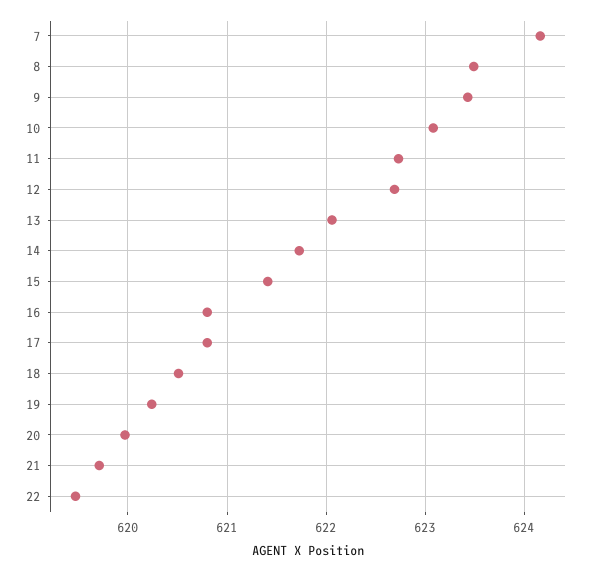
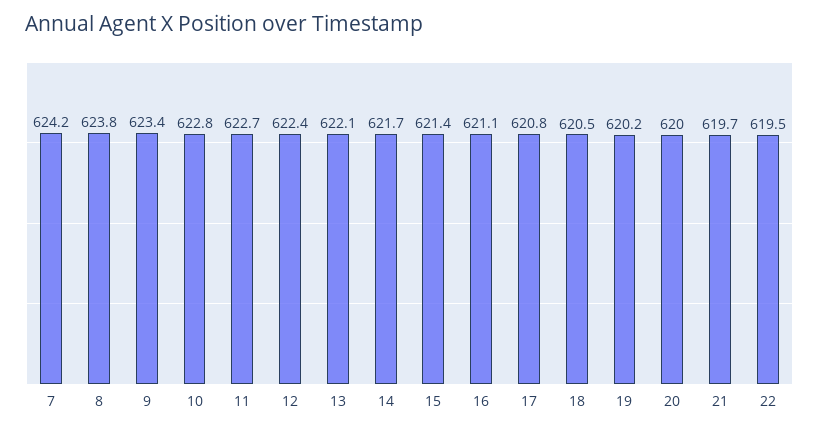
  {
    "7": 624.2,
-   "8": 623.5,
+   "8": 623.8,
    "9": 623.4,
-   "10": 623.1,
+   "10": 622.8,
    "11": 622.7,
-   "12": 622.7,
+   "12": 622.4,
    "13": 622.1,
    "14": 621.7,
    "15": 621.4,
-   "16": 620.8,
+   "16": 621.1,
    "17": 620.8,
    "18": 620.5,
    "19": 620.2,
    "20": 620,
    "21": 619.7,
    "22": 619.5
  }

